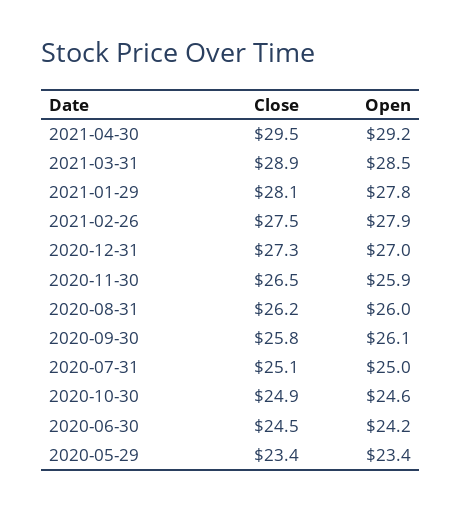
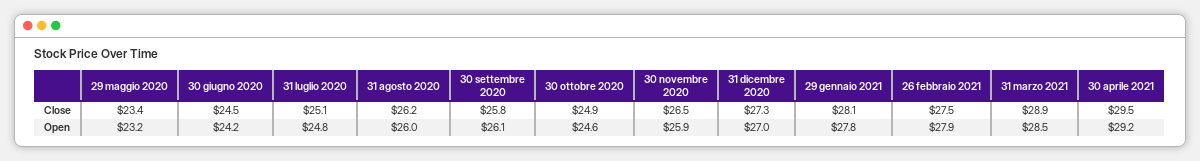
  {
    "Close": {
      "2021-04-30": 29.5,
      "2021-03-31": 28.9,
      "2021-01-29": 28.1,
      "2021-02-26": 27.5,
      "2020-12-31": 27.3,
      "2020-11-30": 26.5,
      "2020-08-31": 26.2,
      "2020-09-30": 25.8,
      "2020-07-31": 25.1,
      "2020-10-30": 24.9,
      "2020-06-30": 24.5,
      "2020-05-29": 23.4
    },
    "Open": {
      "2021-04-30": 29.2,
      "2021-03-31": 28.5,
      "2021-01-29": 27.8,
      "2021-02-26": 27.9,
      "2020-12-31": 27,
      "2020-11-30": 25.9,
      "2020-08-31": 26,
      "2020-09-30": 26.1,
-     "2020-07-31": 25,
+     "2020-07-31": 24.8,
      "2020-10-30": 24.6,
      "2020-06-30": 24.2,
-     "2020-05-29": 23.4
+     "2020-05-29": 23.2
    }
  }

